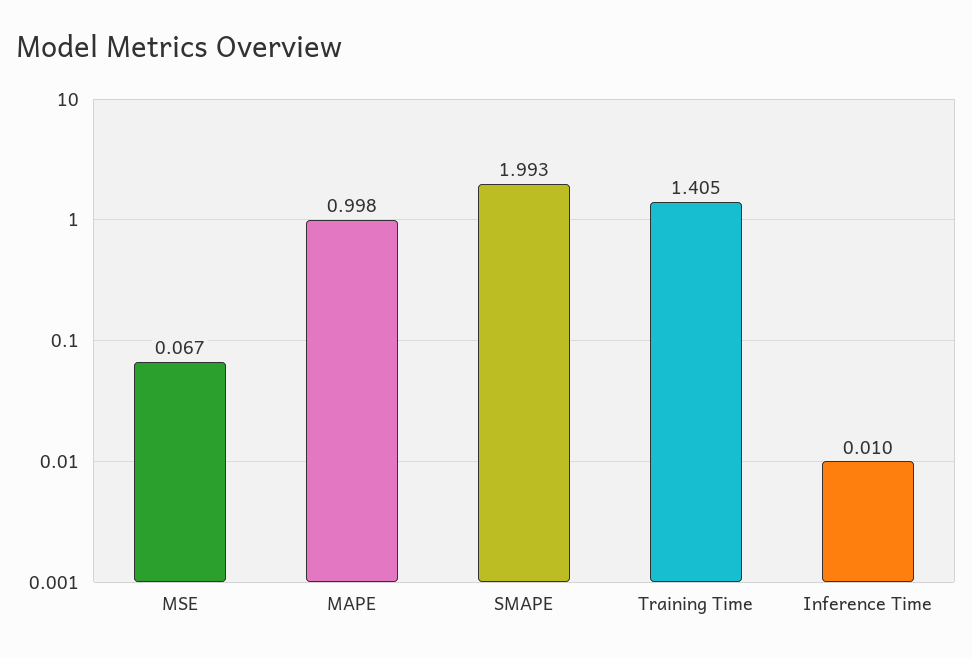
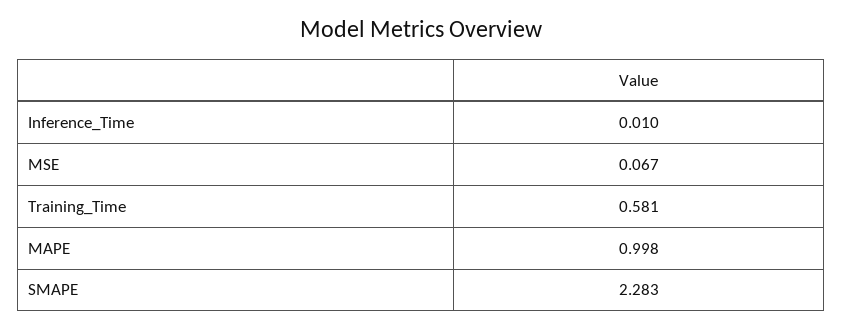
  {
    "MSE": 0.067,
    "MAPE": 0.998,
-   "SMAPE": 1.993,
+   "SMAPE": 2.283,
-   "Training Time": 1.405,
+   "Training Time": 0.581,
    "Inference Time": 0.01
  }

